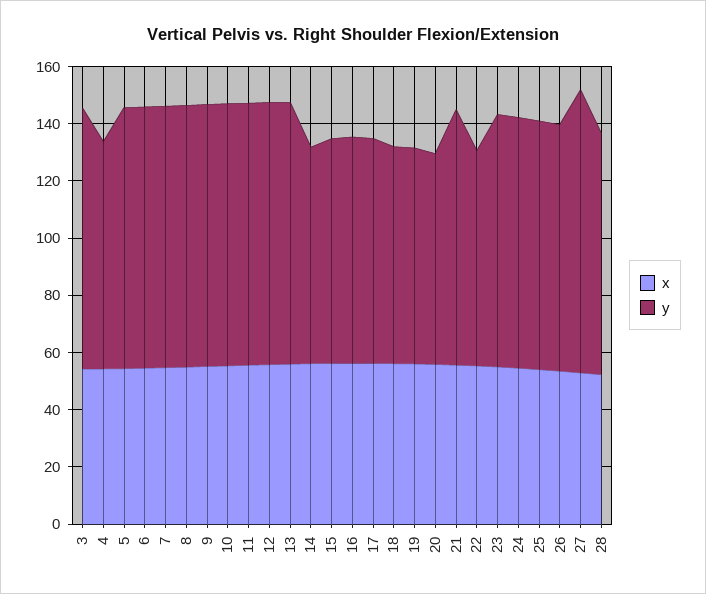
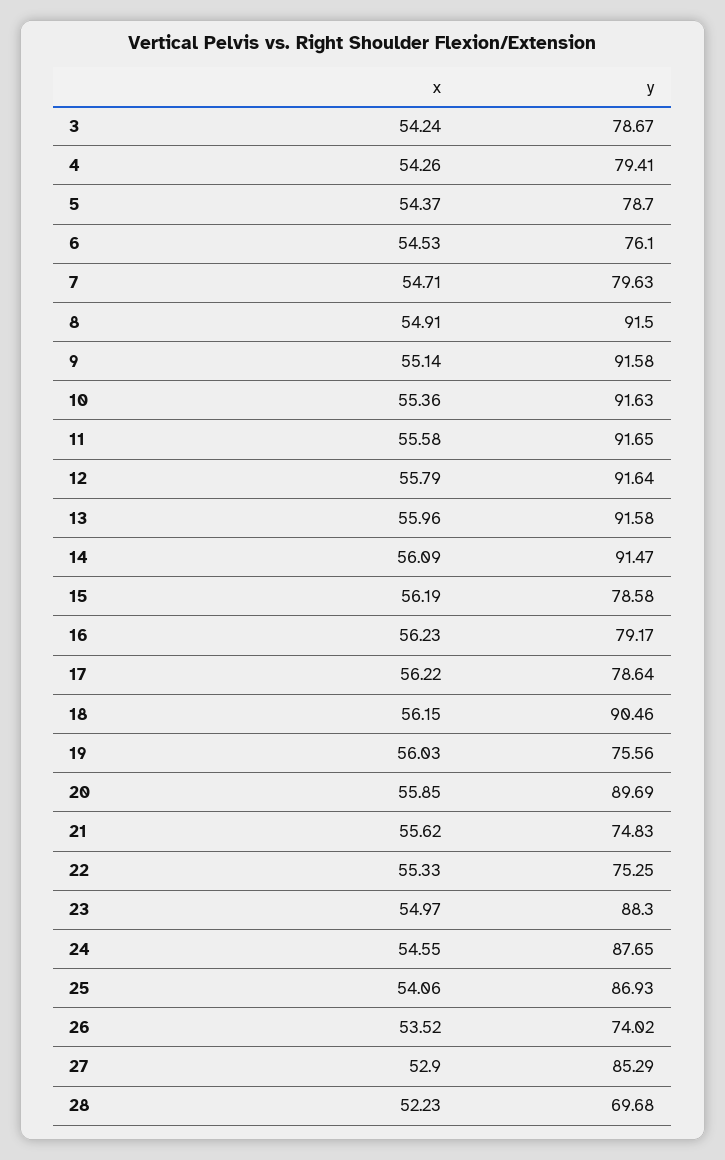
  {
    "x": {
      "3": 54.24,
      "4": 54.26,
      "5": 54.37,
      "6": 54.53,
      "7": 54.71,
      "8": 54.91,
      "9": 55.14,
      "10": 55.36,
      "11": 55.58,
      "12": 55.79,
      "13": 55.96,
      "14": 56.09,
      "15": 56.19,
      "16": 56.23,
      "17": 56.22,
      "18": 56.15,
      "19": 56.03,
      "20": 55.85,
      "21": 55.62,
      "22": 55.33,
      "23": 54.97,
      "24": 54.55,
      "25": 54.06,
      "26": 53.52,
      "27": 52.9,
      "28": 52.23
    },
    "y": {
-     "3": 90,
+     "3": 78.67,
      "4": 79.41,
-     "5": 90,
+     "5": 78.7,
-     "6": 90,
+     "6": 76.1,
-     "7": 90,
+     "7": 79.63,
      "8": 91.5,
      "9": 91.58,
      "10": 91.63,
      "11": 91.65,
      "12": 91.64,
      "13": 91.58,
-     "14": 75,
+     "14": 91.47,
      "15": 78.58,
      "16": 79.17,
      "17": 78.64,
-     "18": 75,
+     "18": 90.46,
      "19": 75.56,
-     "20": 75,
+     "20": 89.69,
-     "21": 90,
+     "21": 74.83,
      "22": 75.25,
      "23": 88.3,
      "24": 87.65,
      "25": 86.93,
-     "26": 85,
+     "26": 74.02,
-     "27": 100,
+     "27": 85.29,
-     "28": 85
+     "28": 69.68
    }
  }

